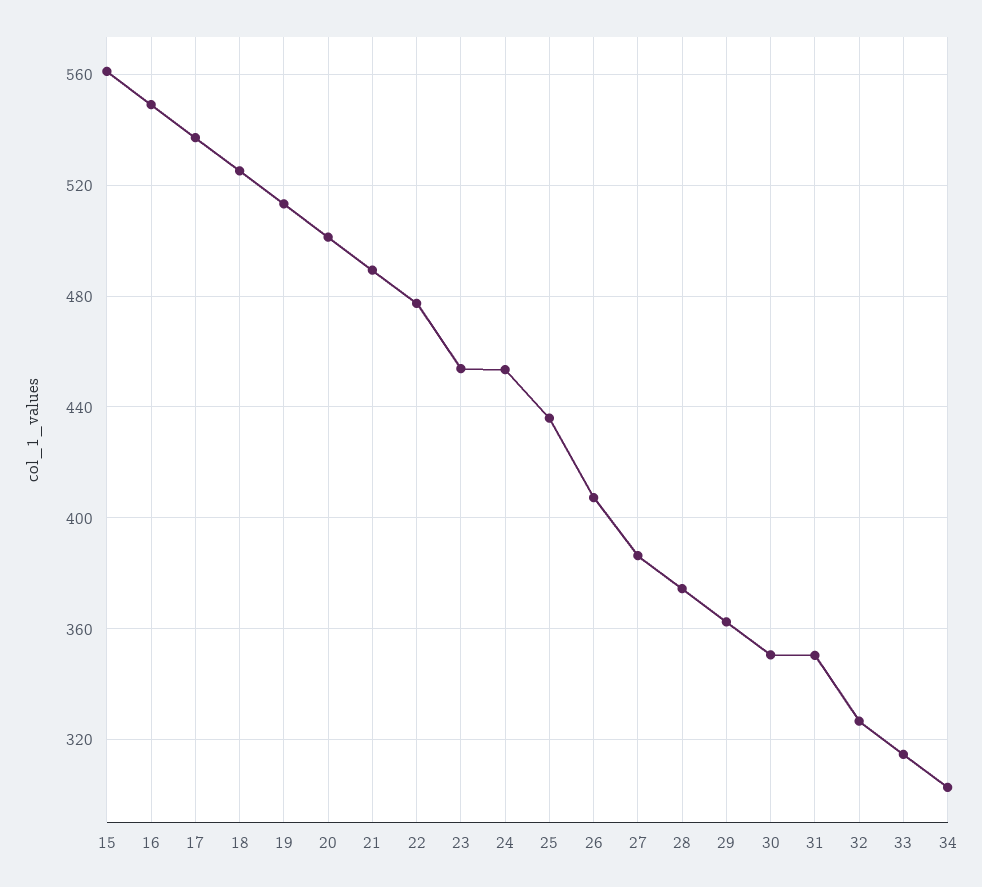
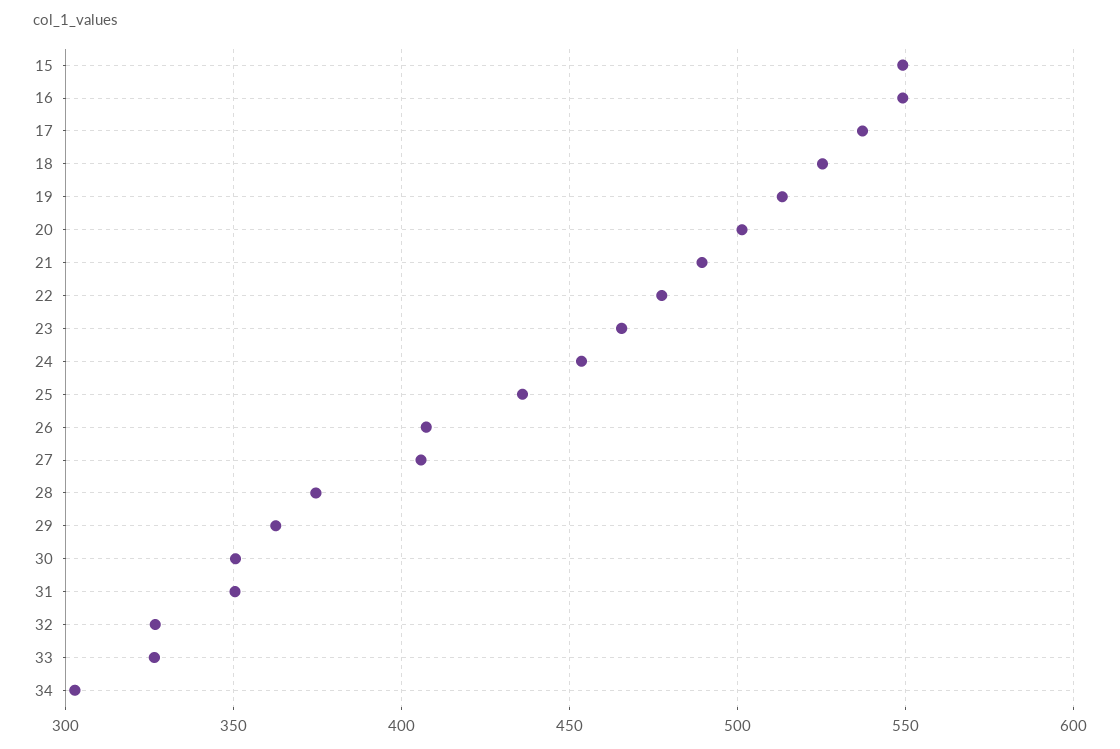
  {
-   "15": 560,
+   "15": 550,
    "16": 550,
    "17": 535,
    "18": 525,
    "19": 515,
    "20": 500,
    "21": 490,
    "22": 475,
-   "23": 455,
+   "23": 465,
    "24": 455,
    "25": 435,
    "26": 405,
-   "27": 385,
+   "27": 405,
    "28": 375,
    "29": 360,
    "30": 350,
    "31": 350,
    "32": 325,
-   "33": 315,
+   "33": 325,
    "34": 305
  }

